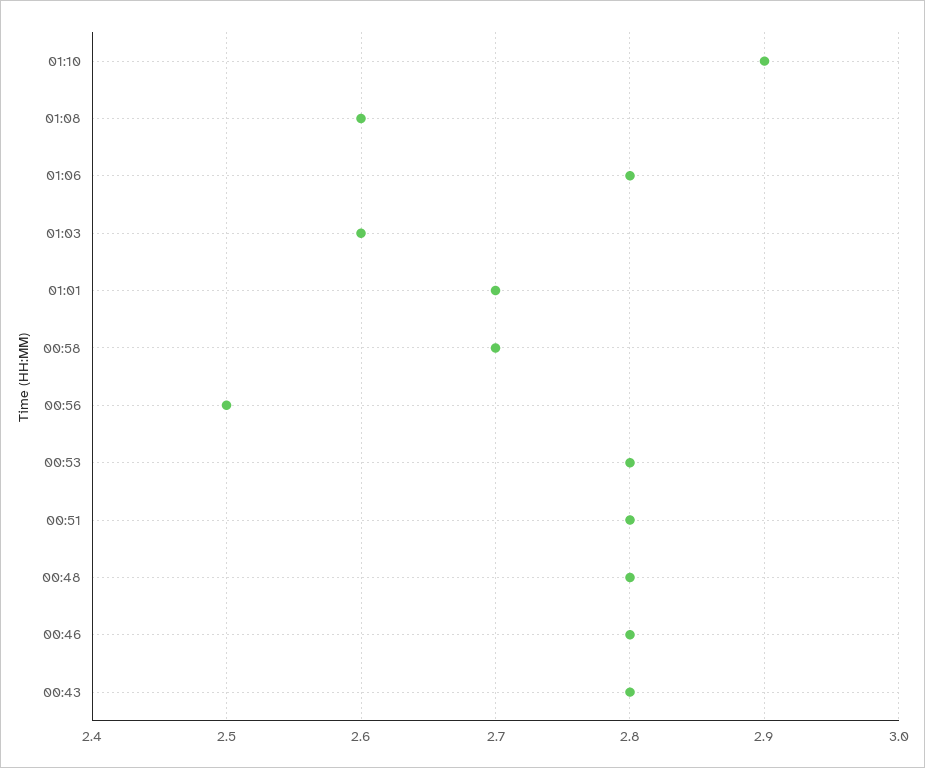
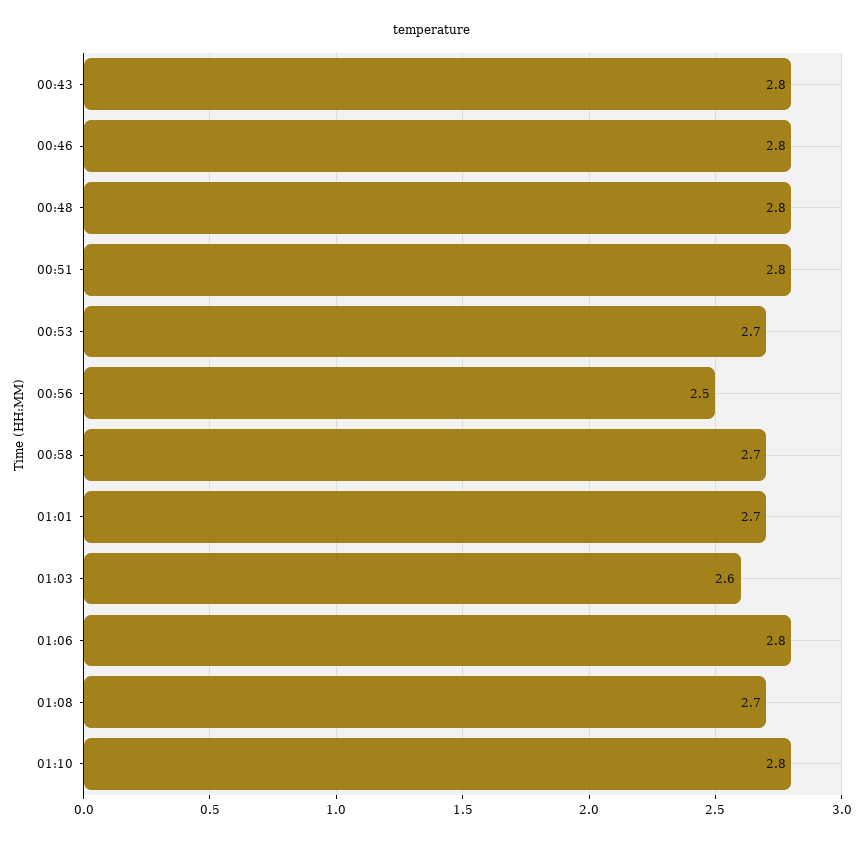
  {
-   "01:10": 2.9,
+   "01:10": 2.8,
-   "01:08": 2.6,
+   "01:08": 2.7,
    "01:06": 2.8,
    "01:03": 2.6,
    "01:01": 2.7,
    "00:58": 2.7,
    "00:56": 2.5,
-   "00:53": 2.8,
+   "00:53": 2.7,
    "00:51": 2.8,
    "00:48": 2.8,
    "00:46": 2.8,
    "00:43": 2.8
  }

